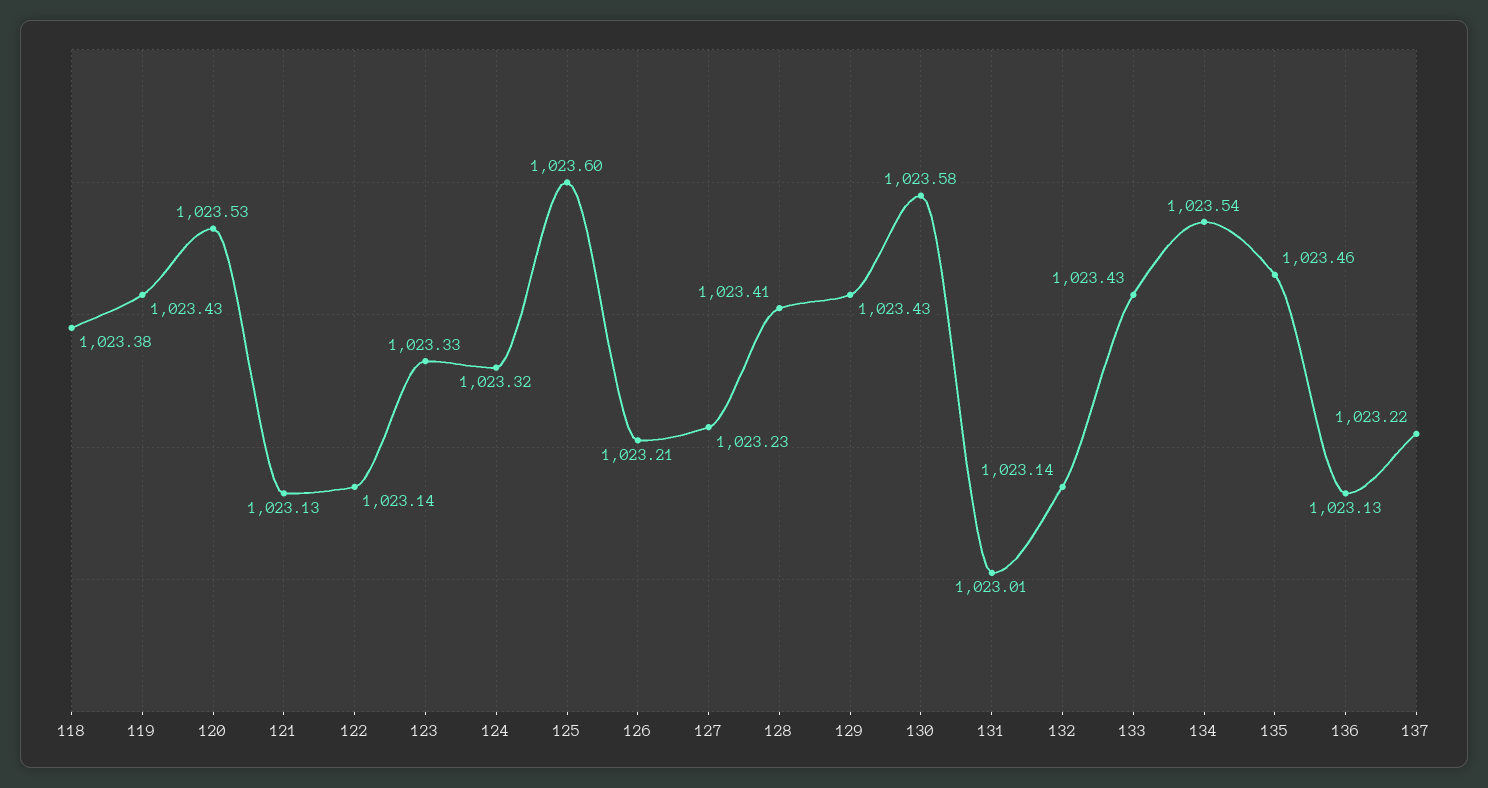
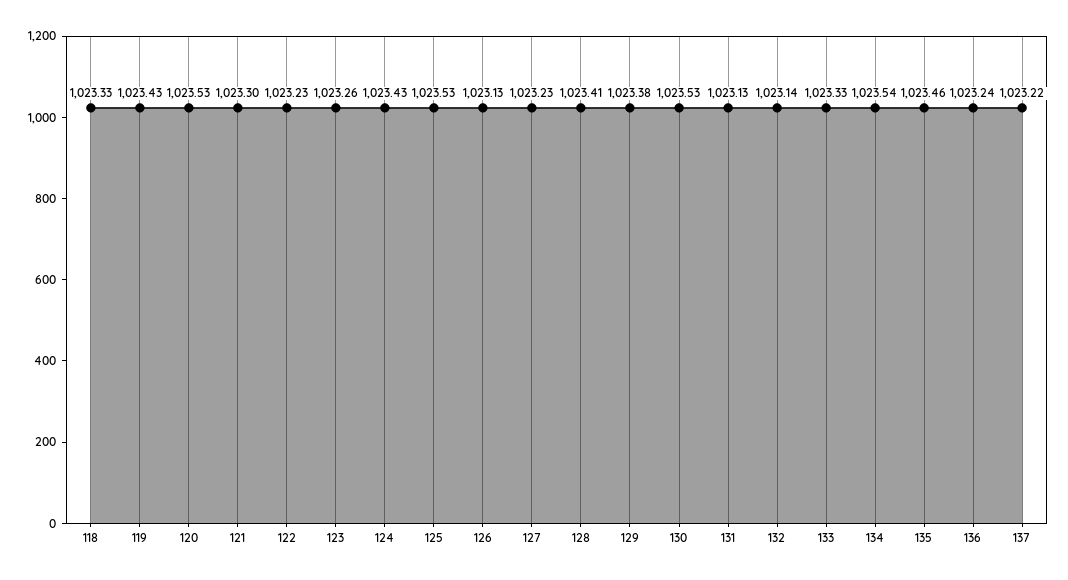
  {
-   "118": 1023.38,
+   "118": 1023.33,
    "119": 1023.43,
    "120": 1023.53,
-   "121": 1023.13,
+   "121": 1023.3,
-   "122": 1023.14,
+   "122": 1023.23,
-   "123": 1023.33,
+   "123": 1023.26,
-   "124": 1023.32,
+   "124": 1023.43,
-   "125": 1023.6,
+   "125": 1023.53,
-   "126": 1023.21,
+   "126": 1023.13,
    "127": 1023.23,
    "128": 1023.41,
-   "129": 1023.43,
+   "129": 1023.38,
-   "130": 1023.58,
+   "130": 1023.53,
-   "131": 1023.01,
+   "131": 1023.13,
    "132": 1023.14,
-   "133": 1023.43,
+   "133": 1023.33,
    "134": 1023.54,
    "135": 1023.46,
-   "136": 1023.13,
+   "136": 1023.24,
    "137": 1023.22
  }

